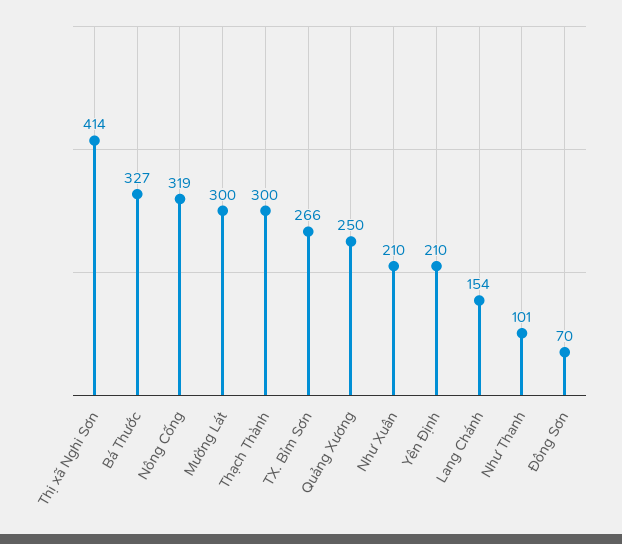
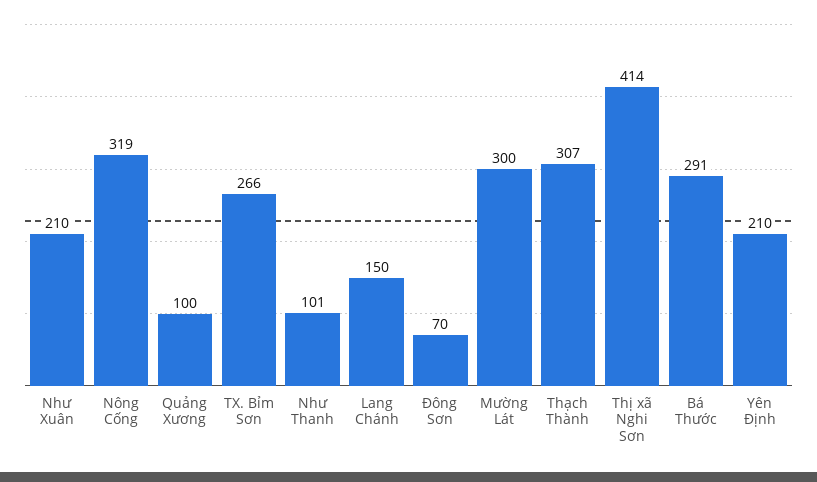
  {
    "Thị xã Nghi Sơn": 414,
-   "Bá Thước": 327,
+   "Bá Thước": 291,
    "Nông Cống": 319,
    "Mường Lát": 300,
-   "Thạch Thành": 300,
+   "Thạch Thành": 307,
    "TX. Bỉm Sơn": 266,
-   "Quảng Xương": 250,
+   "Quảng Xương": 100,
    "Như Xuân": 210,
    "Yên Định": 210,
-   "Lang Chánh": 154,
+   "Lang Chánh": 150,
    "Như Thanh": 101,
    "Đông Sơn": 70
  }

